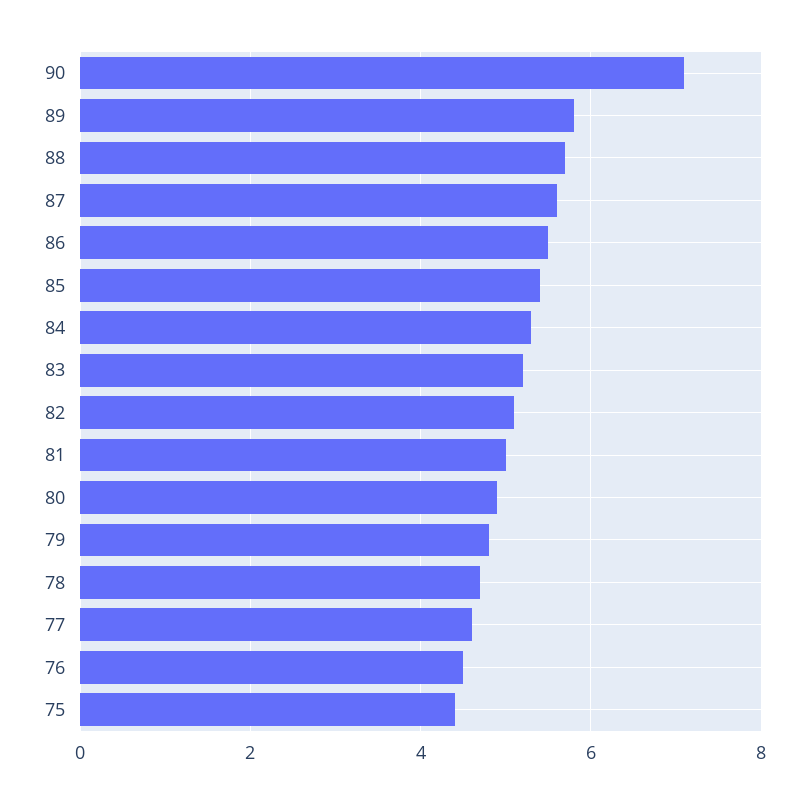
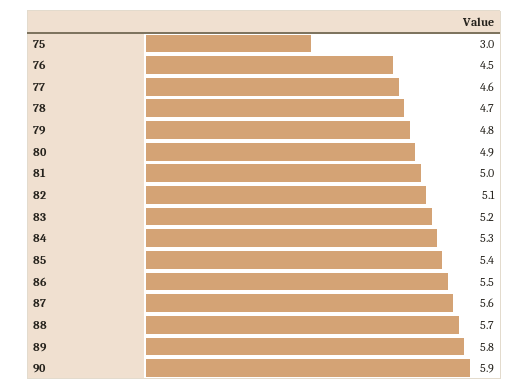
  {
-   "90": 7,
+   "90": 5.9,
    "89": 5.8,
    "88": 5.7,
    "87": 5.6,
    "86": 5.5,
    "85": 5.4,
    "84": 5.3,
    "83": 5.2,
    "82": 5.1,
    "81": 5,
    "80": 4.9,
    "79": 4.8,
    "78": 4.7,
    "77": 4.6,
    "76": 4.5,
-   "75": 4.5
+   "75": 3
  }

